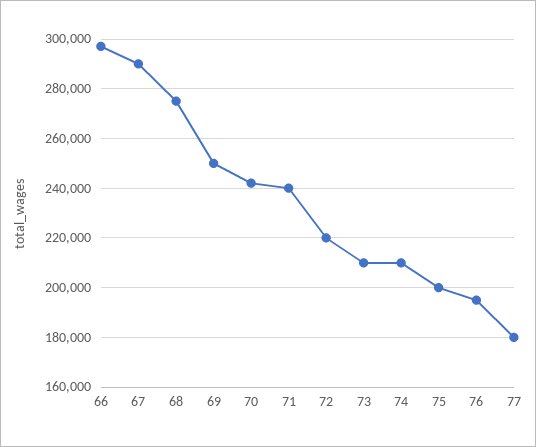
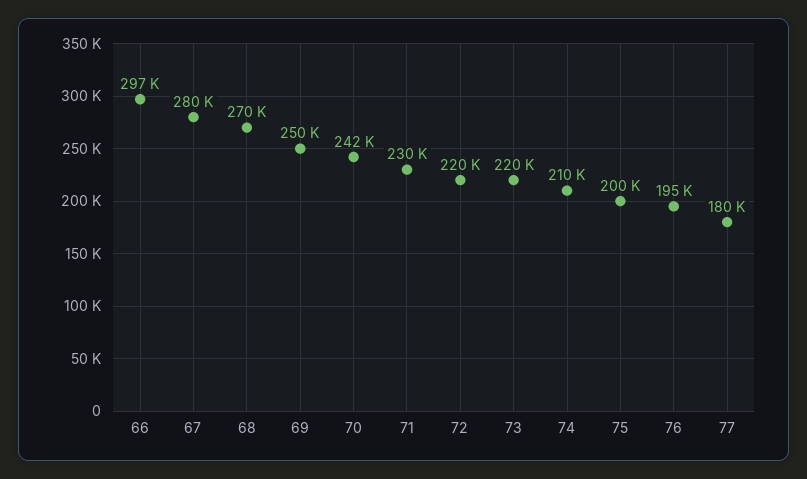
  {
    "66": 297000,
-   "67": 290000,
+   "67": 280000,
-   "68": 275000,
+   "68": 270000,
    "69": 250000,
    "70": 242000,
-   "71": 240000,
+   "71": 230000,
    "72": 220000,
-   "73": 210000,
+   "73": 220000,
    "74": 210000,
    "75": 200000,
    "76": 195000,
    "77": 180000
  }

